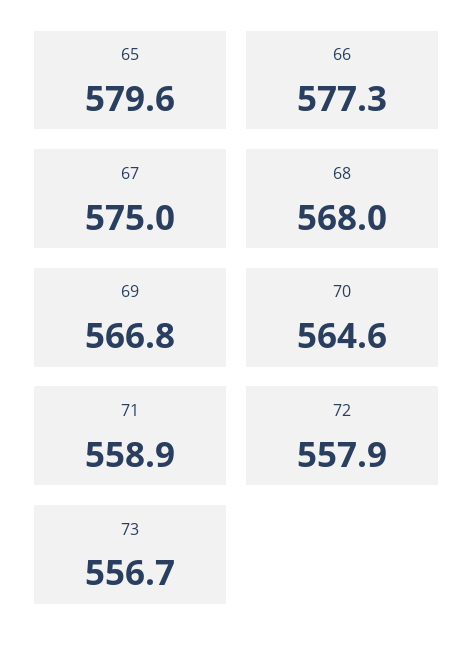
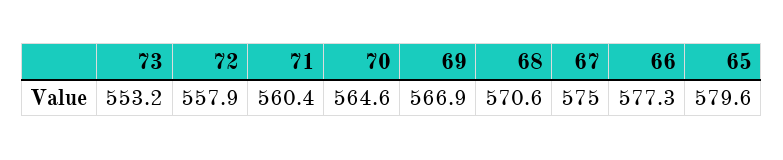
  {
    "65": 579.6,
    "66": 577.3,
    "67": 575,
-   "68": 568,
+   "68": 570.6,
-   "69": 566.8,
+   "69": 566.9,
    "70": 564.6,
-   "71": 558.9,
+   "71": 560.4,
    "72": 557.9,
-   "73": 556.7
+   "73": 553.2
  }

